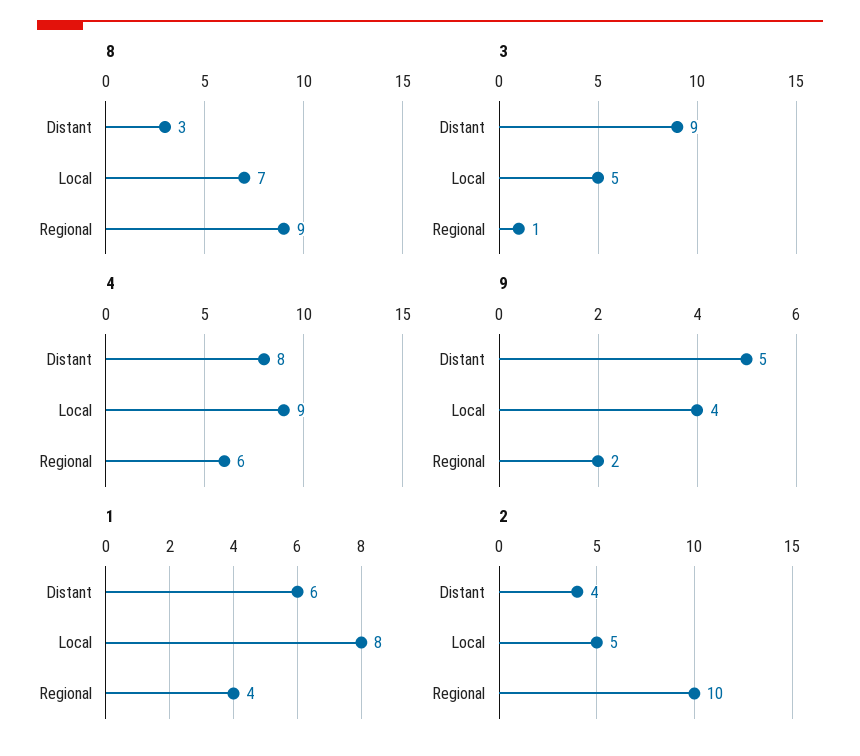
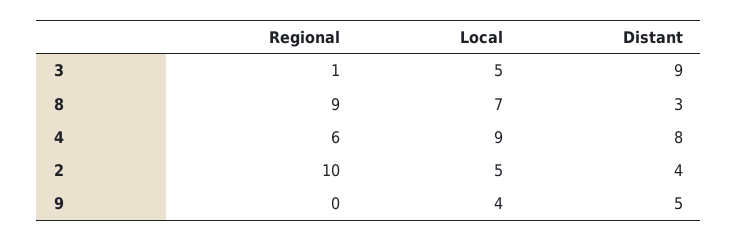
  {
    "8": {
      "Distant": 3,
      "Local": 7,
      "Regional": 9
    },
    "3": {
      "Distant": 9,
      "Local": 5,
      "Regional": 1
    },
    "4": {
      "Distant": 8,
      "Local": 9,
      "Regional": 6
    },
    "9": {
      "Distant": 5,
      "Local": 4,
-     "Regional": 2
+     "Regional": 0
    },
-   "1": {
-     "Distant": 6,
-     "Local": 8,
-     "Regional": 4
-   },
    "2": {
      "Distant": 4,
      "Local": 5,
      "Regional": 10
    }
  }

